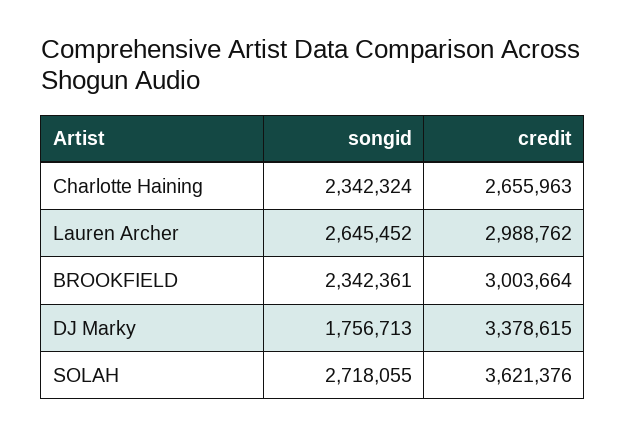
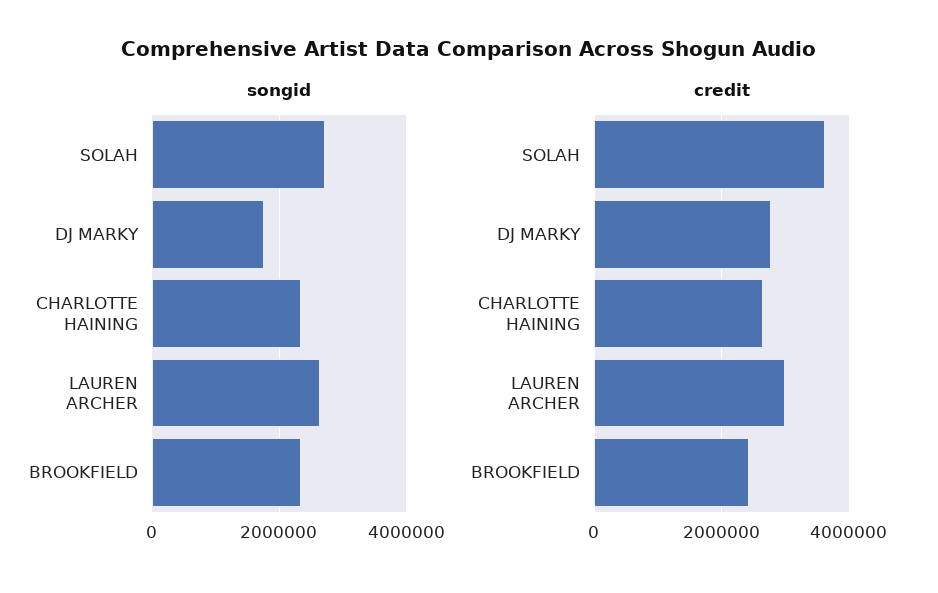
  {
    "songid": {
      "Charlotte Haining": 2342324,
      "Lauren Archer": 2645452,
      "BROOKFIELD": 2342361,
      "DJ Marky": 1756713,
      "SOLAH": 2718055
    },
    "credit": {
      "Charlotte Haining": 2655963,
      "Lauren Archer": 2988762,
-     "BROOKFIELD": 3003664,
+     "BROOKFIELD": 2400000,
-     "DJ Marky": 3378615,
+     "DJ Marky": 2800000,
      "SOLAH": 3621376
    }
  }

